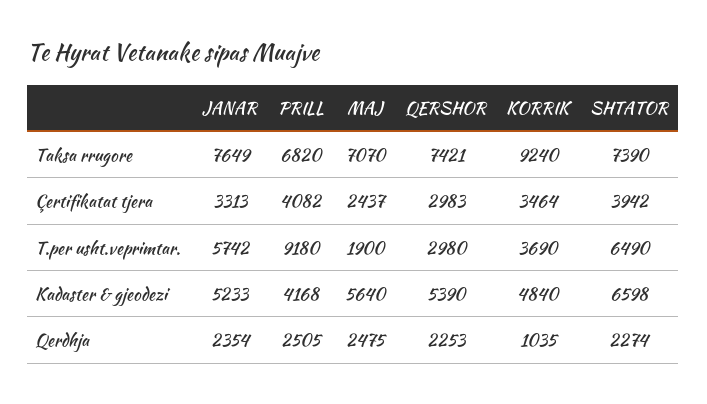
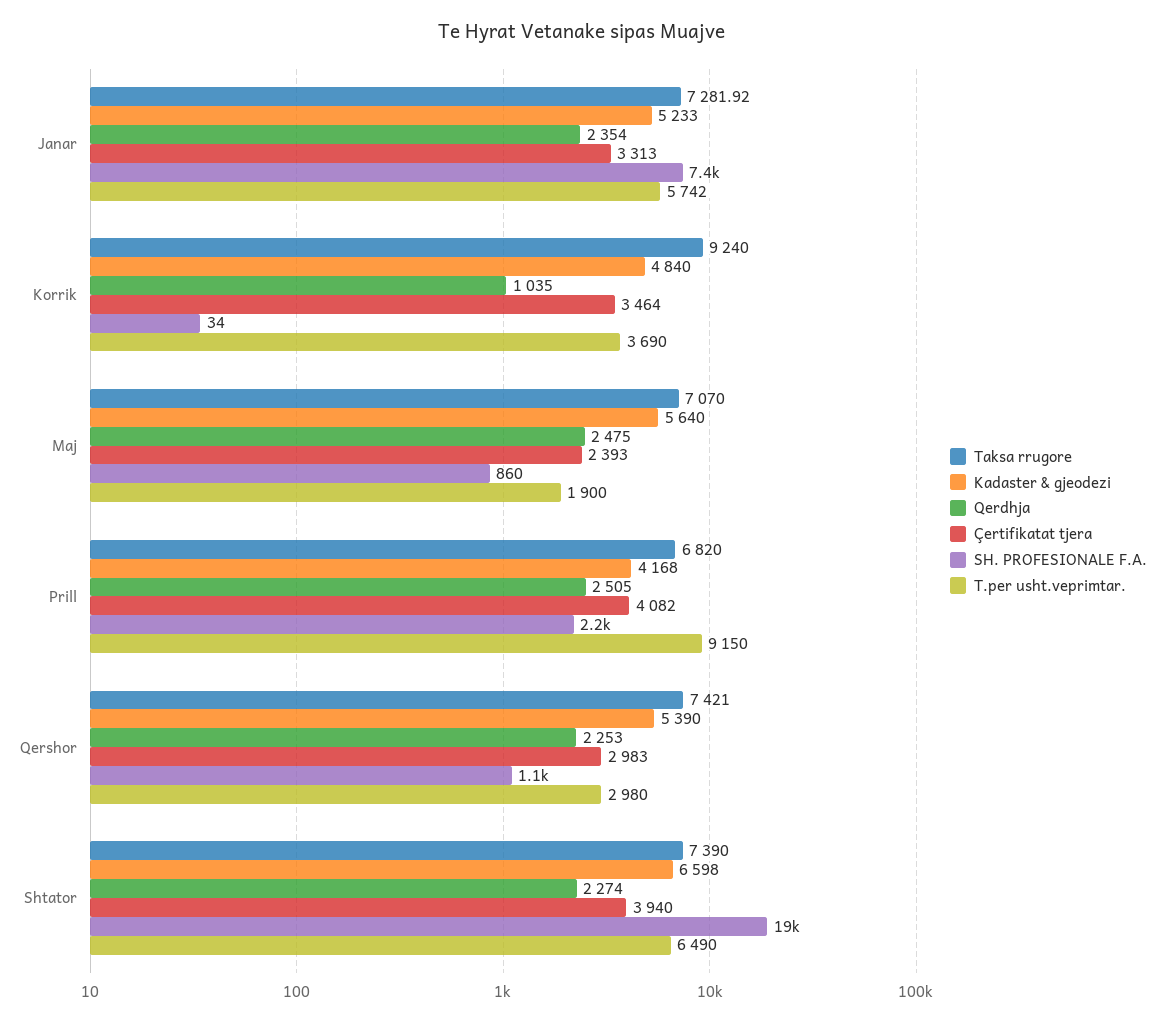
  {
    "Taksa rrugore": {
-     "JANAR": 7649,
+     "JANAR": 7281.92,
      "PRILL": 6820,
      "MAJ": 7070,
      "QERSHOR": 7421,
      "KORRIK": 9240,
      "SHTATOR": 7390
    },
    "Çertifikatat tjera": {
      "JANAR": 3313,
      "PRILL": 4082,
-     "MAJ": 2437,
+     "MAJ": 2393,
      "QERSHOR": 2983,
      "KORRIK": 3464,
-     "SHTATOR": 3942
+     "SHTATOR": 3940
    },
    "T.per usht.veprimtar.": {
      "JANAR": 5742,
-     "PRILL": 9180,
+     "PRILL": 9150,
      "MAJ": 1900,
      "QERSHOR": 2980,
      "KORRIK": 3690,
      "SHTATOR": 6490
    },
    "Kadaster & gjeodezi": {
      "JANAR": 5233,
      "PRILL": 4168,
      "MAJ": 5640,
      "QERSHOR": 5390,
      "KORRIK": 4840,
      "SHTATOR": 6598
    },
    "Qerdhja": {
      "JANAR": 2354,
      "PRILL": 2505,
      "MAJ": 2475,
      "QERSHOR": 2253,
      "KORRIK": 1035,
      "SHTATOR": 2274
-   }
+   },
+   "SH. PROFESIONALE F.A.": {
+     "JANAR": 7400,
+     "KORRIK": 34,
+     "MAJ": 860,
+     "PRILL": 2200,
+     "QERSHOR": 1100,
+     "SHTATOR": 19000
+   }
  }

